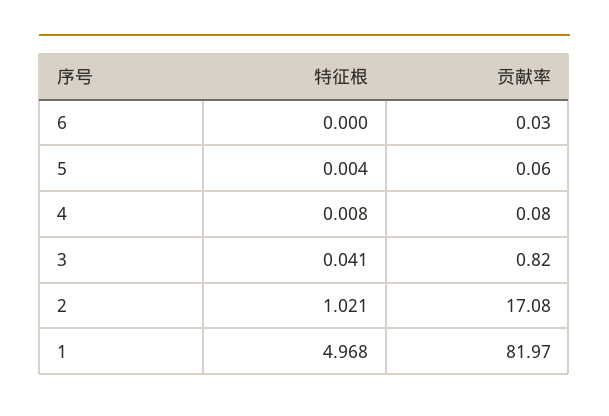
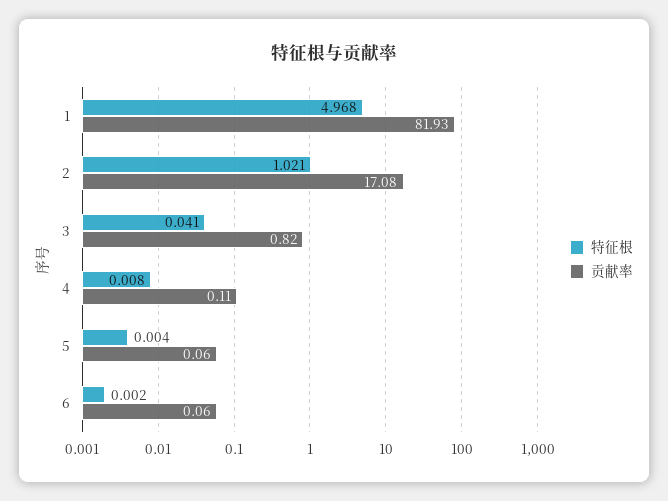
  {
    "特征根": {
-     "6": 0,
+     "6": 0.002,
      "5": 0.004,
      "4": 0.008,
      "3": 0.041,
      "2": 1.021,
      "1": 4.968
    },
    "贡献率": {
-     "6": 0.03,
+     "6": 0.06,
      "5": 0.06,
-     "4": 0.08,
+     "4": 0.11,
      "3": 0.82,
      "2": 17.08,
-     "1": 81.97
+     "1": 81.93
    }
  }

